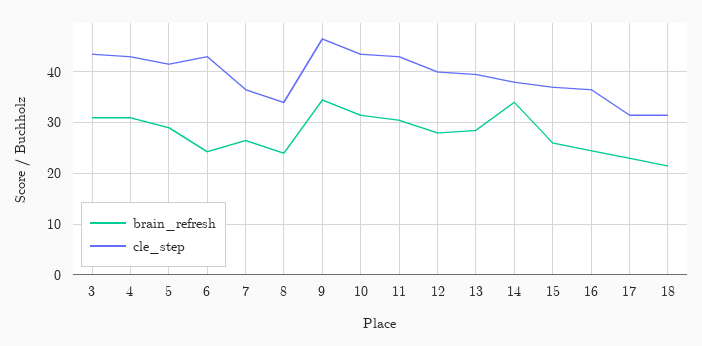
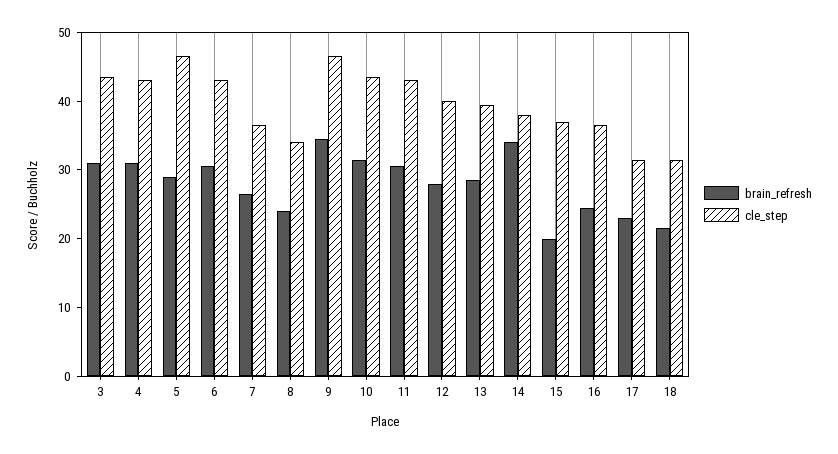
  {
    "brain_refresh": {
      "3": 32,
      "4": 32,
      "5": 30,
-     "6": 24,
+     "6": 30,
      "7": 26,
      "8": 24,
      "9": 34,
      "10": 32,
      "11": 30,
      "12": 28,
      "13": 28,
      "14": 34,
-     "15": 26,
+     "15": 20,
      "16": 24,
      "17": 24,
      "18": 22
    },
    "cle_step": {
      "3": 44,
      "4": 44,
-     "5": 42,
+     "5": 46,
      "6": 44,
      "7": 36,
      "8": 34,
      "9": 46,
      "10": 44,
      "11": 44,
      "12": 40,
      "13": 40,
      "14": 38,
      "15": 38,
      "16": 36,
      "17": 32,
      "18": 32
    }
  }

